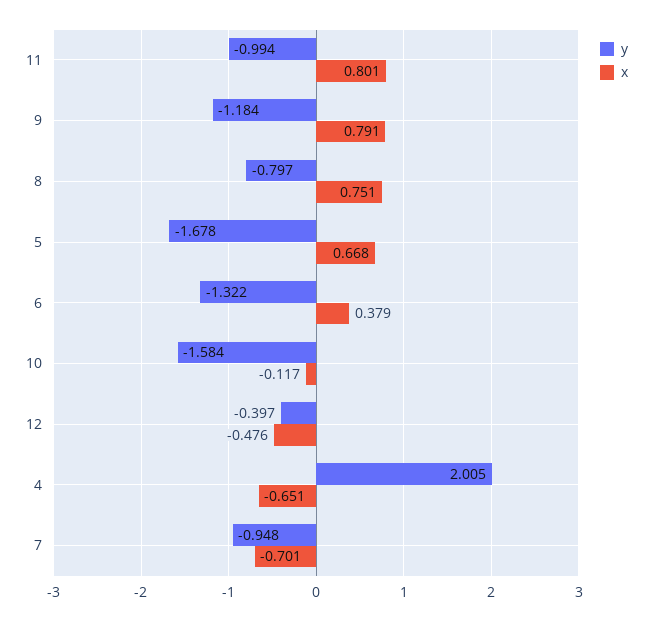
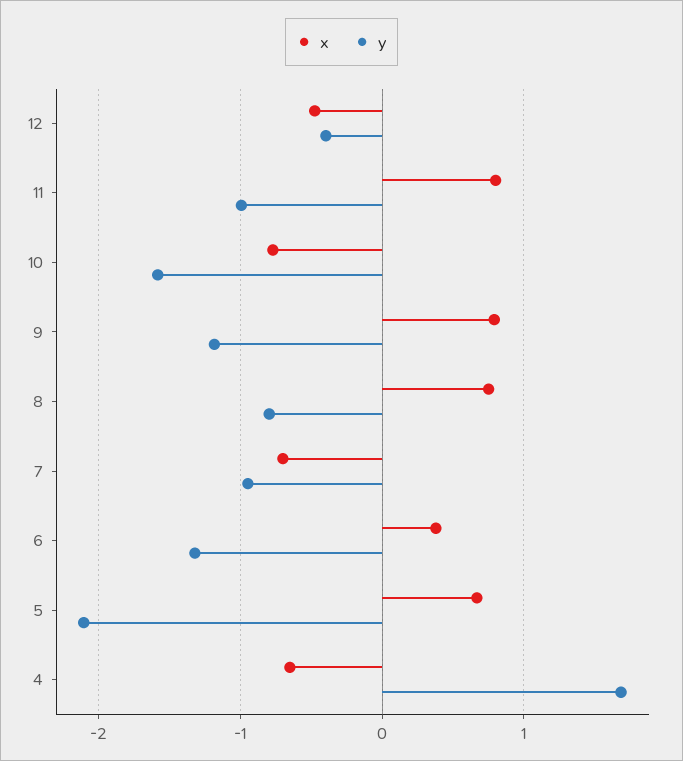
  {
    "y": {
      "11": -0.994,
      "9": -1.184,
      "8": -0.797,
-     "5": -1.678,
+     "5": -2.1,
      "6": -1.322,
      "10": -1.584,
      "12": -0.397,
-     "4": 2.005,
+     "4": 1.7,
      "7": -0.948
    },
    "x": {
      "11": 0.801,
      "9": 0.791,
      "8": 0.751,
      "5": 0.668,
      "6": 0.379,
-     "10": -0.117,
+     "10": -0.8,
      "12": -0.476,
      "4": -0.651,
      "7": -0.701
    }
  }

